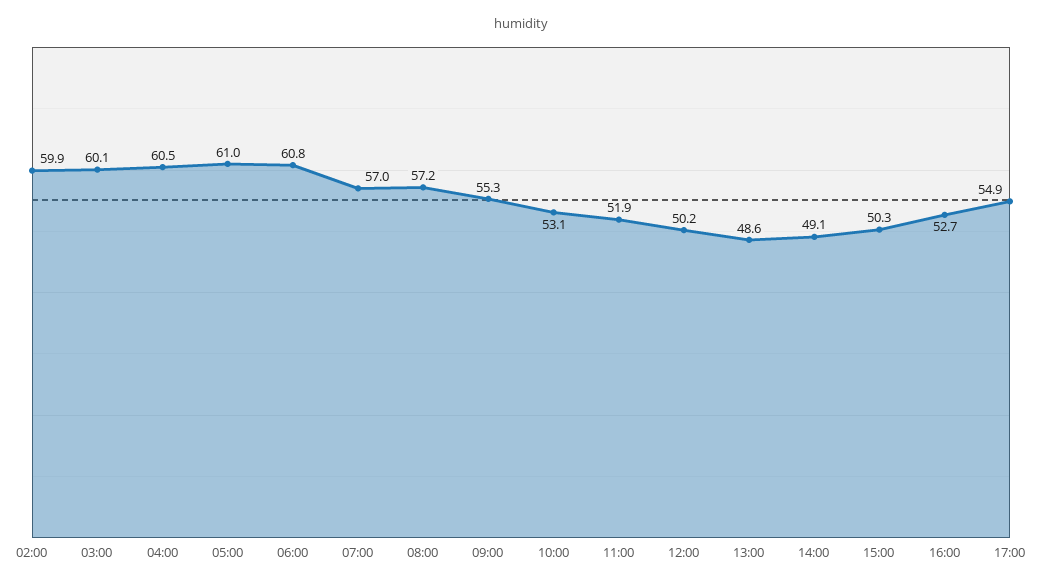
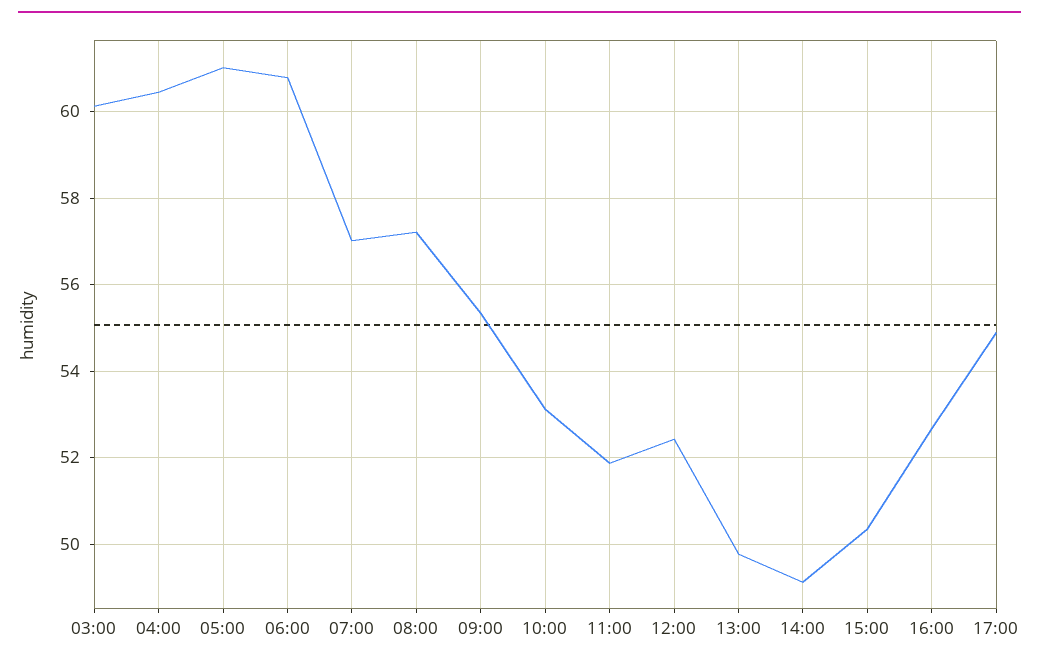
  {
-   "02:00": 59.9,
    "03:00": 60.1,
    "04:00": 60.5,
    "05:00": 61,
    "06:00": 60.8,
    "07:00": 57,
    "08:00": 57.2,
    "09:00": 55.3,
    "10:00": 53.1,
    "11:00": 51.9,
-   "12:00": 50.2,
+   "12:00": 52.4,
-   "13:00": 48.6,
+   "13:00": 49.8,
    "14:00": 49.1,
    "15:00": 50.3,
    "16:00": 52.7,
    "17:00": 54.9
  }

